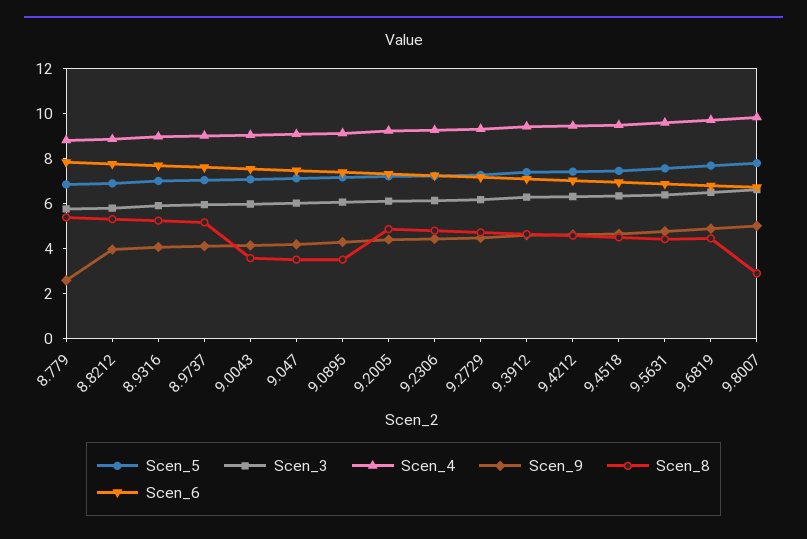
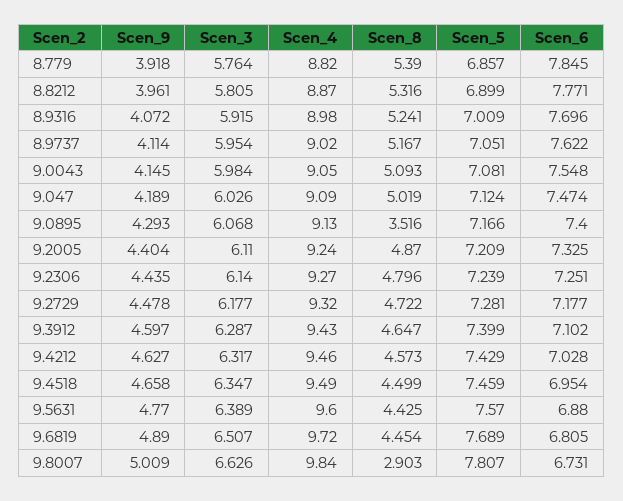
  {
    "Scen_5": {
      "8.779": 6.857,
      "8.8212": 6.899,
      "8.9316": 7.009,
      "8.9737": 7.051,
      "9.0043": 7.081,
      "9.047": 7.124,
      "9.0895": 7.166,
      "9.2005": 7.209,
      "9.2306": 7.239,
      "9.2729": 7.281,
      "9.3912": 7.399,
      "9.4212": 7.429,
      "9.4518": 7.459,
      "9.5631": 7.57,
      "9.6819": 7.689,
      "9.8007": 7.807
    },
    "Scen_3": {
      "8.779": 5.764,
      "8.8212": 5.805,
      "8.9316": 5.915,
      "8.9737": 5.954,
      "9.0043": 5.984,
      "9.047": 6.026,
      "9.0895": 6.068,
      "9.2005": 6.11,
      "9.2306": 6.14,
      "9.2729": 6.177,
      "9.3912": 6.287,
      "9.4212": 6.317,
      "9.4518": 6.347,
      "9.5631": 6.389,
      "9.6819": 6.507,
      "9.8007": 6.626
    },
    "Scen_4": {
      "8.779": 8.82,
      "8.8212": 8.87,
      "8.9316": 8.98,
      "8.9737": 9.02,
      "9.0043": 9.05,
      "9.047": 9.09,
      "9.0895": 9.13,
      "9.2005": 9.24,
      "9.2306": 9.27,
      "9.2729": 9.32,
      "9.3912": 9.43,
      "9.4212": 9.46,
      "9.4518": 9.49,
      "9.5631": 9.6,
      "9.6819": 9.72,
      "9.8007": 9.84
    },
    "Scen_9": {
-     "8.779": 2.5,
+     "8.779": 3.918,
      "8.8212": 3.961,
      "8.9316": 4.072,
      "8.9737": 4.114,
      "9.0043": 4.145,
      "9.047": 4.189,
      "9.0895": 4.293,
      "9.2005": 4.404,
      "9.2306": 4.435,
      "9.2729": 4.478,
      "9.3912": 4.597,
      "9.4212": 4.627,
      "9.4518": 4.658,
      "9.5631": 4.77,
      "9.6819": 4.89,
      "9.8007": 5.009
    },
    "Scen_8": {
      "8.779": 5.39,
      "8.8212": 5.316,
      "8.9316": 5.241,
      "8.9737": 5.167,
-     "9.0043": 3.5,
+     "9.0043": 5.093,
-     "9.047": 3.5,
+     "9.047": 5.019,
      "9.0895": 3.516,
      "9.2005": 4.87,
      "9.2306": 4.796,
      "9.2729": 4.722,
      "9.3912": 4.647,
      "9.4212": 4.573,
      "9.4518": 4.499,
      "9.5631": 4.425,
      "9.6819": 4.454,
      "9.8007": 2.903
    },
    "Scen_6": {
      "8.779": 7.845,
      "8.8212": 7.771,
      "8.9316": 7.696,
      "8.9737": 7.622,
      "9.0043": 7.548,
      "9.047": 7.474,
      "9.0895": 7.4,
      "9.2005": 7.325,
      "9.2306": 7.251,
      "9.2729": 7.177,
      "9.3912": 7.102,
      "9.4212": 7.028,
      "9.4518": 6.954,
      "9.5631": 6.88,
      "9.6819": 6.805,
      "9.8007": 6.731
    }
  }

